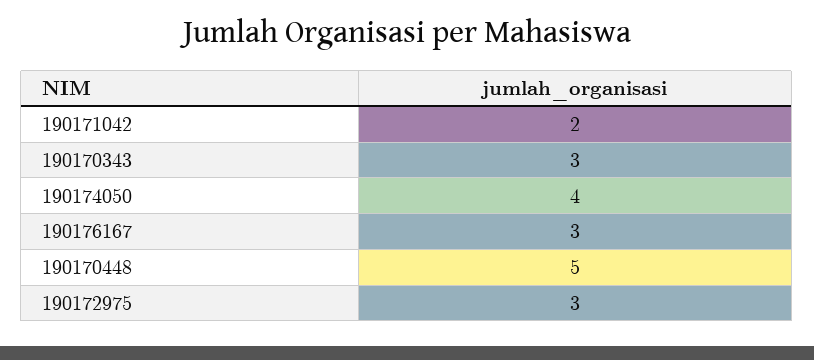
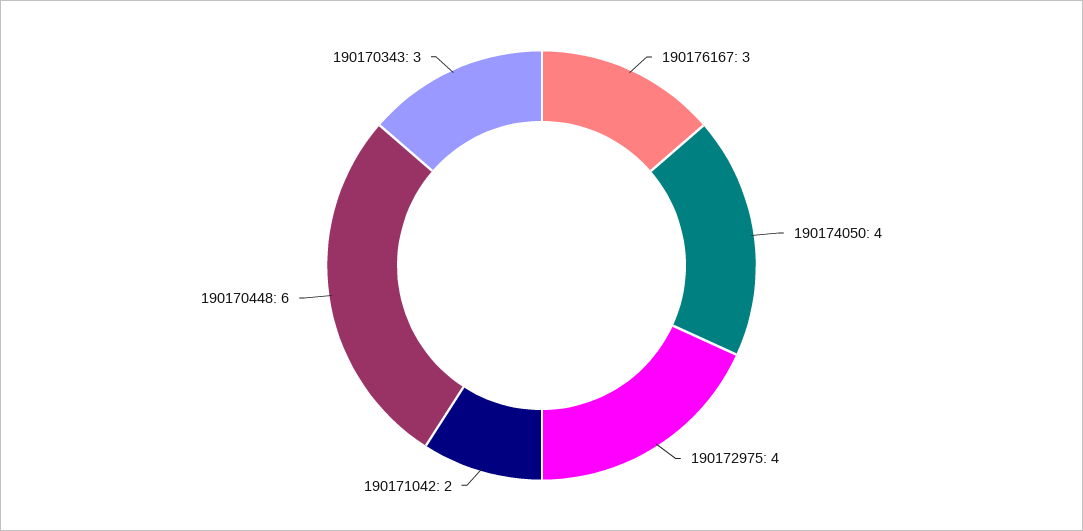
  {
    "190171042": 2,
    "190170343": 3,
    "190174050": 4,
    "190176167": 3,
-   "190170448": 5,
+   "190170448": 6,
-   "190172975": 3
+   "190172975": 4
  }

